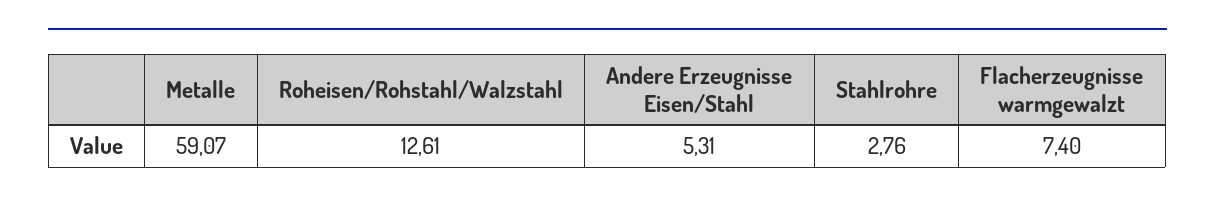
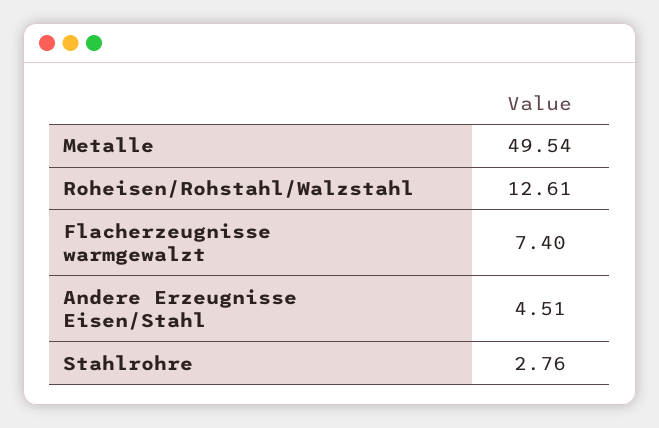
  {
-   "Metalle": 59.07,
+   "Metalle": 49.54,
    "Roheisen/Rohstahl/Walzstahl": 12.61,
-   "Andere Erzeugnisse Eisen/Stahl": 5.31,
+   "Andere Erzeugnisse Eisen/Stahl": 4.51,
    "Stahlrohre": 2.76,
    "Flacherzeugnisse warmgewalzt": 7.4
  }

